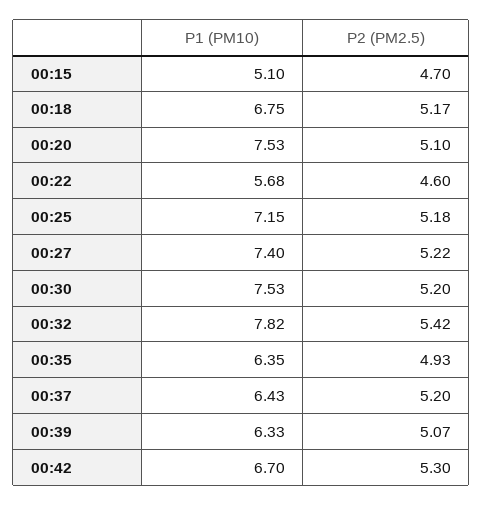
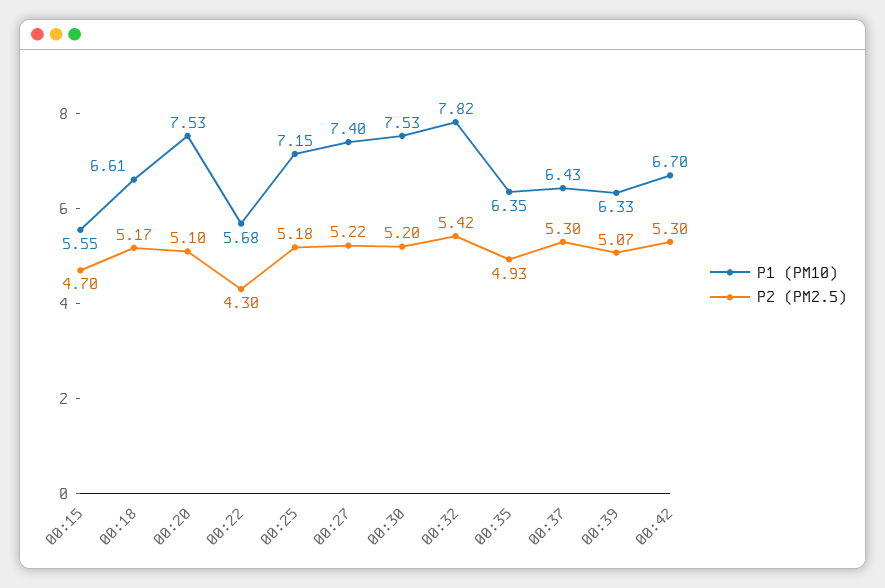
  {
    "P1 (PM10)": {
-     "00:15": 5.1,
+     "00:15": 5.55,
-     "00:18": 6.75,
+     "00:18": 6.61,
      "00:20": 7.53,
      "00:22": 5.68,
      "00:25": 7.15,
      "00:27": 7.4,
      "00:30": 7.53,
      "00:32": 7.82,
      "00:35": 6.35,
      "00:37": 6.43,
      "00:39": 6.33,
      "00:42": 6.7
    },
    "P2 (PM2.5)": {
      "00:15": 4.7,
      "00:18": 5.17,
      "00:20": 5.1,
-     "00:22": 4.6,
+     "00:22": 4.3,
      "00:25": 5.18,
      "00:27": 5.22,
      "00:30": 5.2,
      "00:32": 5.42,
      "00:35": 4.93,
-     "00:37": 5.2,
+     "00:37": 5.3,
      "00:39": 5.07,
      "00:42": 5.3
    }
  }

